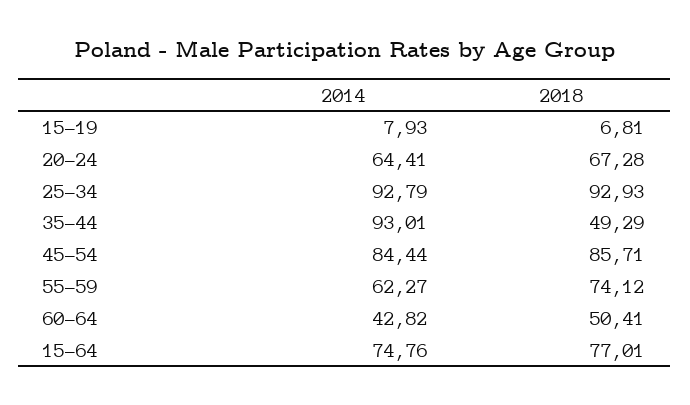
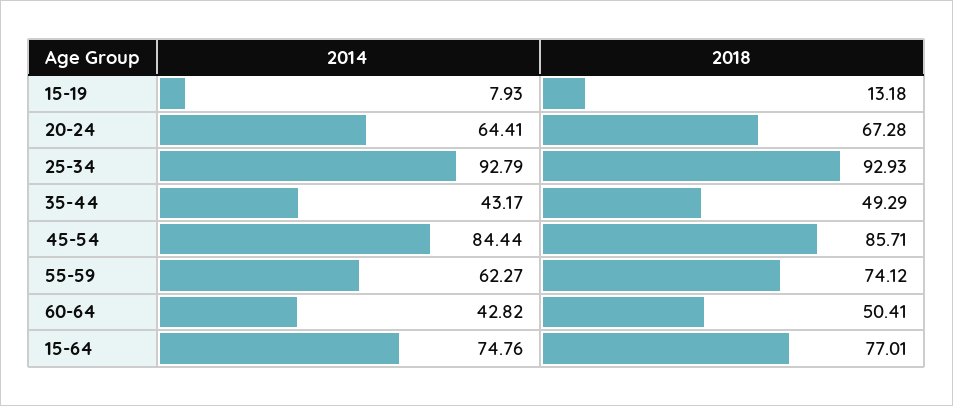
  {
    "2014": {
      "15-19": 7.93,
      "20-24": 64.41,
      "25-34": 92.79,
-     "35-44": 93.01,
+     "35-44": 43.17,
      "45-54": 84.44,
      "55-59": 62.27,
      "60-64": 42.82,
      "15-64": 74.76
    },
    "2018": {
-     "15-19": 6.81,
+     "15-19": 13.18,
      "20-24": 67.28,
      "25-34": 92.93,
      "35-44": 49.29,
      "45-54": 85.71,
      "55-59": 74.12,
      "60-64": 50.41,
      "15-64": 77.01
    }
  }

